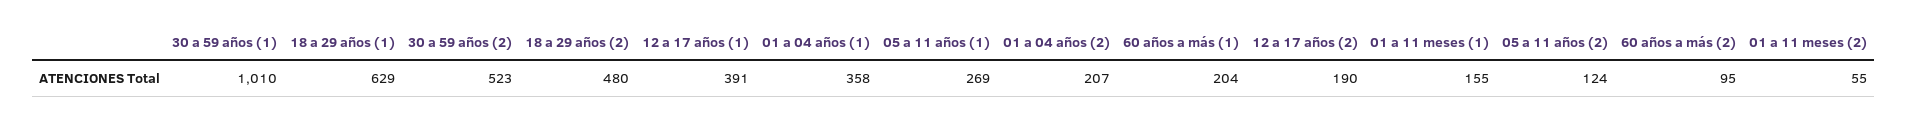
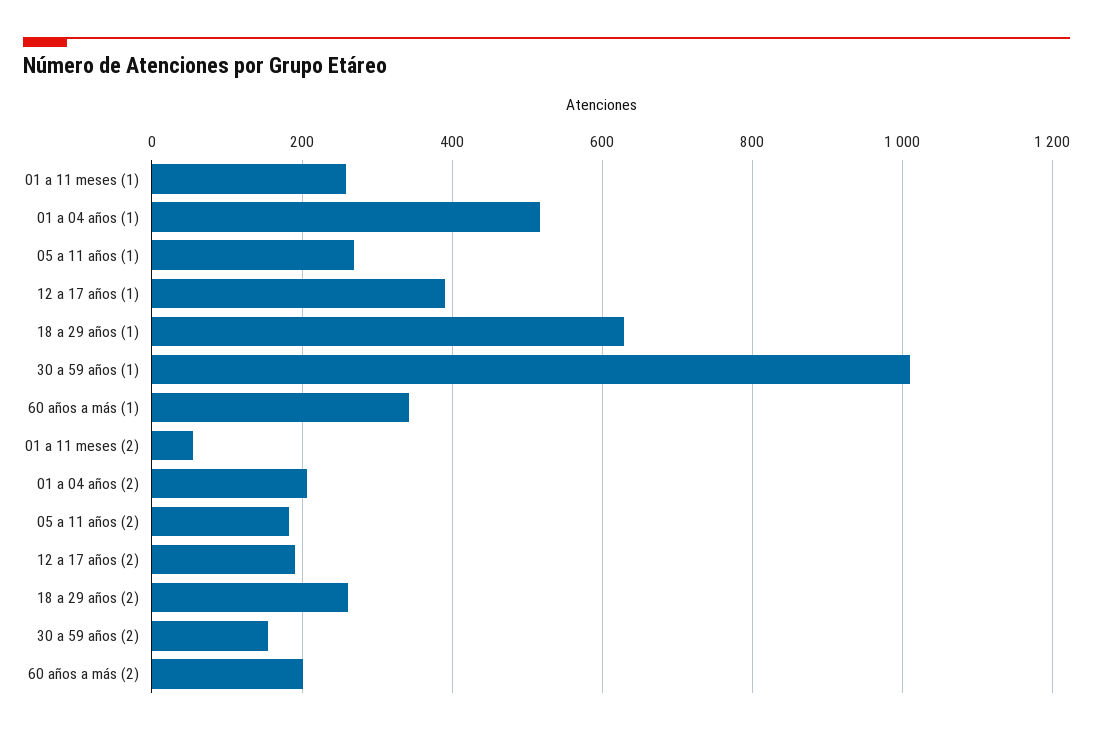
  {
    "30 a 59 años (1)": 1010,
    "18 a 29 años (1)": 629,
-   "30 a 59 años (2)": 523,
+   "30 a 59 años (2)": 160,
-   "18 a 29 años (2)": 480,
+   "18 a 29 años (2)": 260,
    "12 a 17 años (1)": 391,
-   "01 a 04 años (1)": 358,
+   "01 a 04 años (1)": 520,
    "05 a 11 años (1)": 269,
    "01 a 04 años (2)": 207,
-   "60 años a más (1)": 204,
+   "60 años a más (1)": 340,
    "12 a 17 años (2)": 190,
-   "01 a 11 meses (1)": 155,
+   "01 a 11 meses (1)": 260,
-   "05 a 11 años (2)": 124,
+   "05 a 11 años (2)": 180,
-   "60 años a más (2)": 95,
+   "60 años a más (2)": 200,
    "01 a 11 meses (2)": 55
  }

